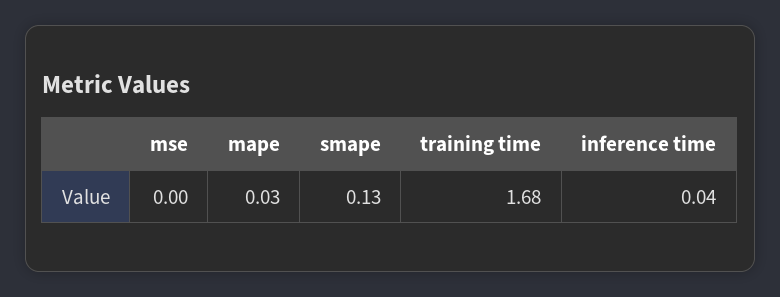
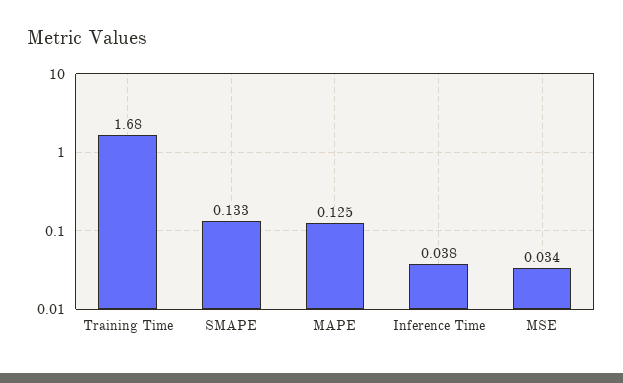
  {
-   "mse": 0,
+   "mse": 0.034,
-   "mape": 0.03,
+   "mape": 0.125,
    "smape": 0.133,
    "training time": 1.68,
    "inference time": 0.038
  }

